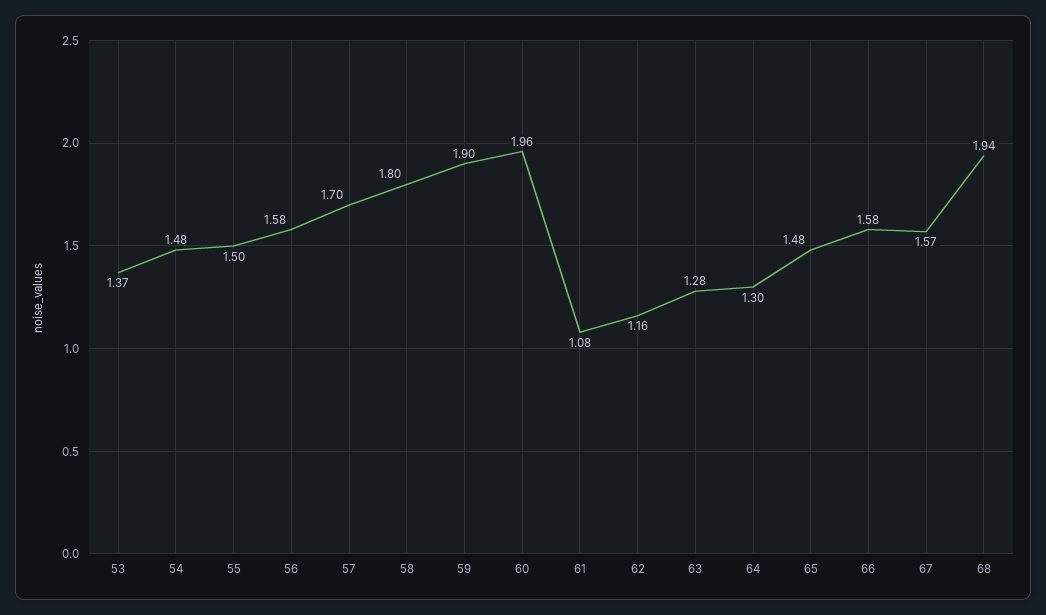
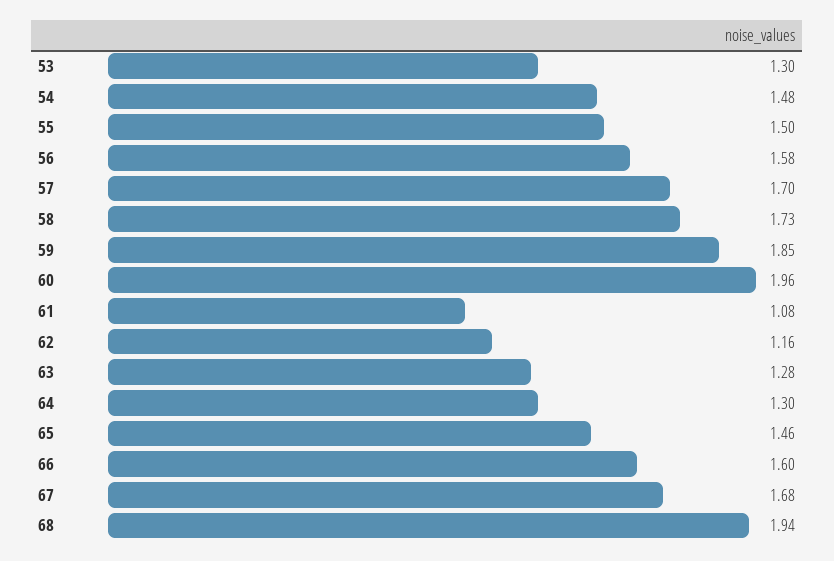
  {
-   "53": 1.37,
+   "53": 1.3,
    "54": 1.48,
    "55": 1.5,
    "56": 1.58,
    "57": 1.7,
-   "58": 1.8,
+   "58": 1.73,
-   "59": 1.9,
+   "59": 1.85,
    "60": 1.96,
    "61": 1.08,
    "62": 1.16,
    "63": 1.28,
    "64": 1.3,
-   "65": 1.48,
+   "65": 1.46,
-   "66": 1.58,
+   "66": 1.6,
-   "67": 1.57,
+   "67": 1.68,
    "68": 1.94
  }

